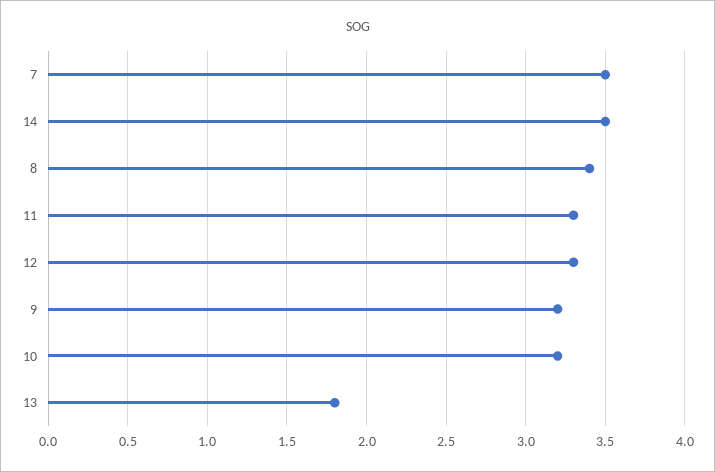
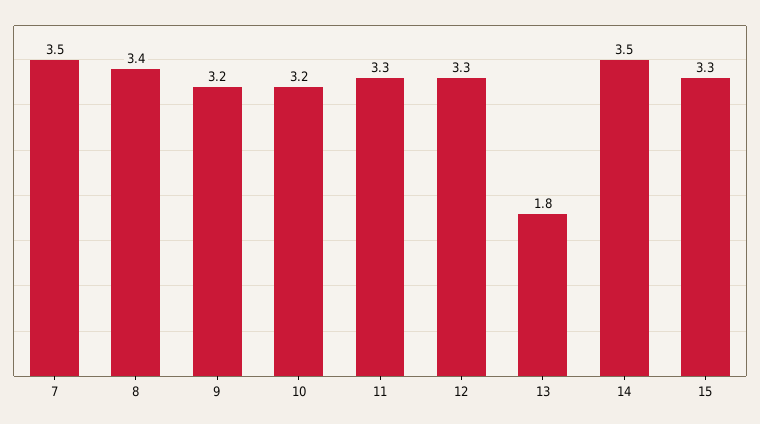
  {
    "7": 3.5,
    "14": 3.5,
    "8": 3.4,
    "11": 3.3,
    "12": 3.3,
    "9": 3.2,
    "10": 3.2,
-   "13": 1.8
+   "13": 1.8,
+   "15": 3.3
  }

